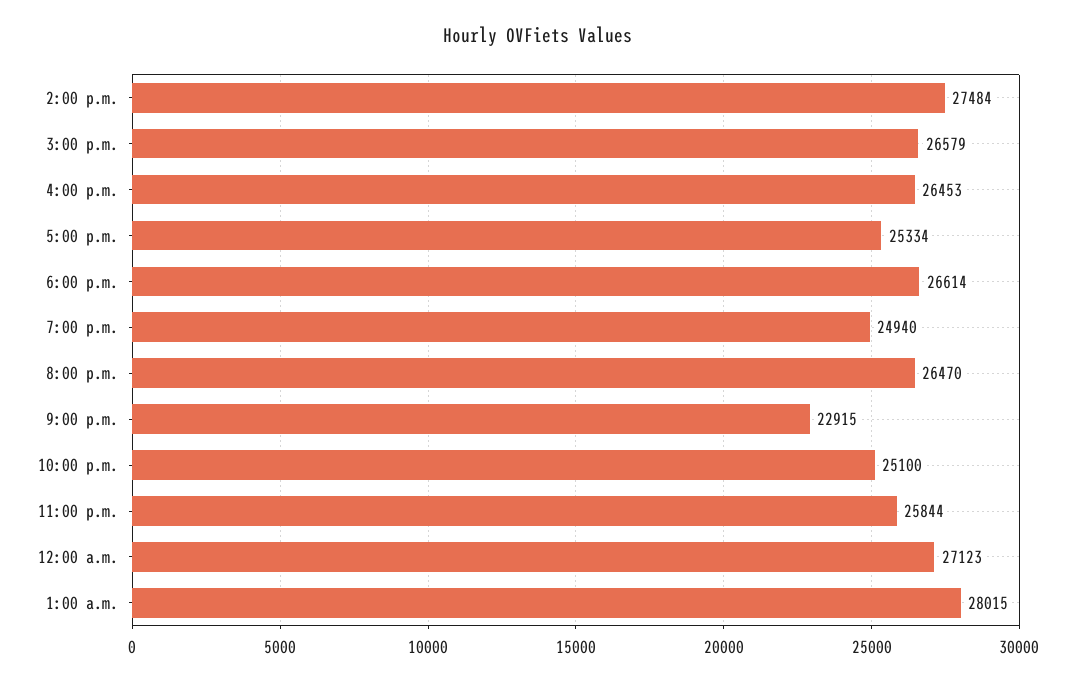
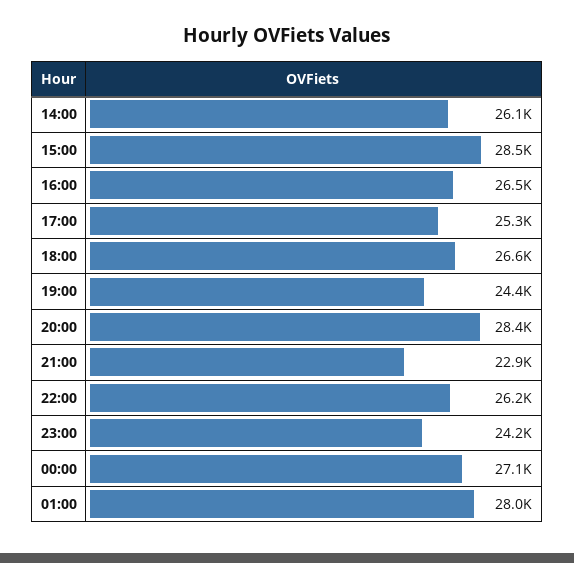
  {
-   "2:00 p.m.": 27484,
+   "2:00 p.m.": 26100,
-   "3:00 p.m.": 26579,
+   "3:00 p.m.": 28500,
    "4:00 p.m.": 26453,
    "5:00 p.m.": 25334,
    "6:00 p.m.": 26614,
-   "7:00 p.m.": 24940,
+   "7:00 p.m.": 24400,
-   "8:00 p.m.": 26470,
+   "8:00 p.m.": 28400,
    "9:00 p.m.": 22915,
-   "10:00 p.m.": 25100,
+   "10:00 p.m.": 26200,
-   "11:00 p.m.": 25844,
+   "11:00 p.m.": 24200,
    "12:00 a.m.": 27123,
    "1:00 a.m.": 28015
  }

